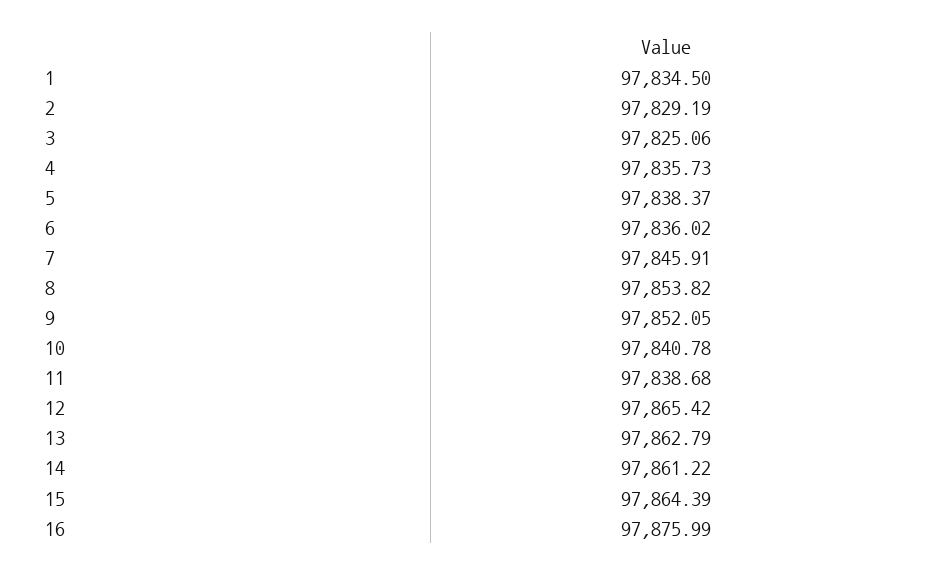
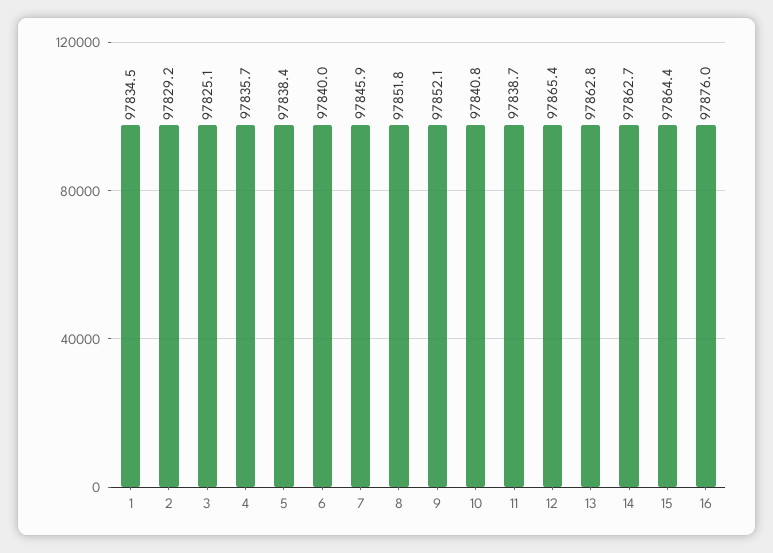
  {
    "1": 97834.5,
    "2": 97829.19,
    "3": 97825.06,
    "4": 97835.73,
    "5": 97838.37,
-   "6": 97836.02,
+   "6": 97840,
    "7": 97845.91,
-   "8": 97853.82,
+   "8": 97851.8,
    "9": 97852.05,
    "10": 97840.78,
    "11": 97838.68,
    "12": 97865.42,
    "13": 97862.79,
-   "14": 97861.22,
+   "14": 97862.7,
    "15": 97864.39,
    "16": 97875.99
  }

